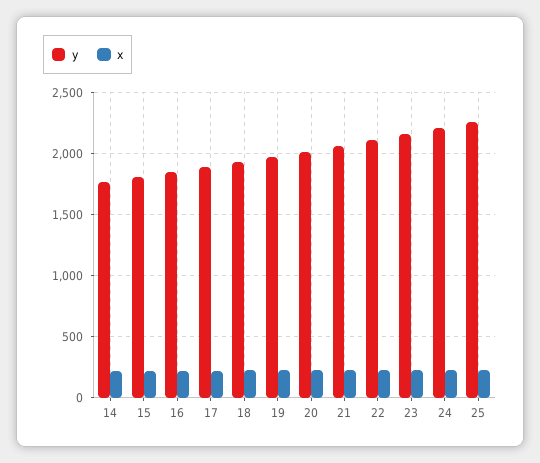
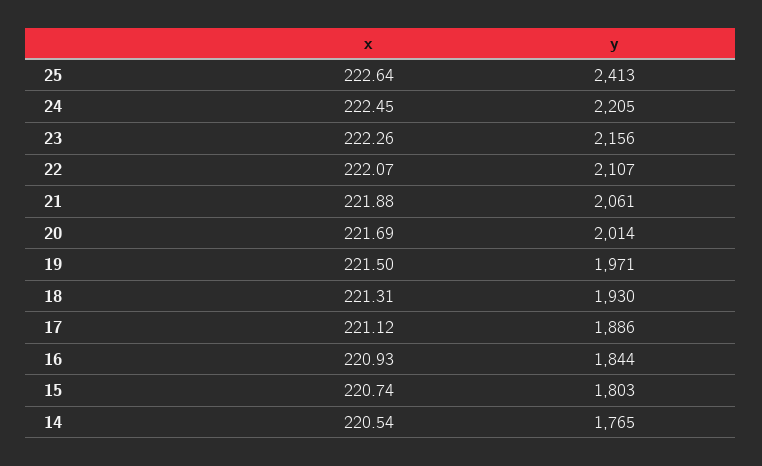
  {
    "y": {
      "14": 1765,
      "15": 1803,
      "16": 1844,
      "17": 1886,
      "18": 1930,
      "19": 1971,
      "20": 2014,
      "21": 2061,
      "22": 2107,
      "23": 2156,
      "24": 2205,
-     "25": 2250
+     "25": 2413
    },
    "x": {
      "14": 220.54,
      "15": 220.74,
      "16": 220.93,
      "17": 221.12,
      "18": 221.31,
      "19": 221.5,
      "20": 221.69,
      "21": 221.88,
      "22": 222.07,
      "23": 222.26,
      "24": 222.45,
      "25": 222.64
    }
  }

